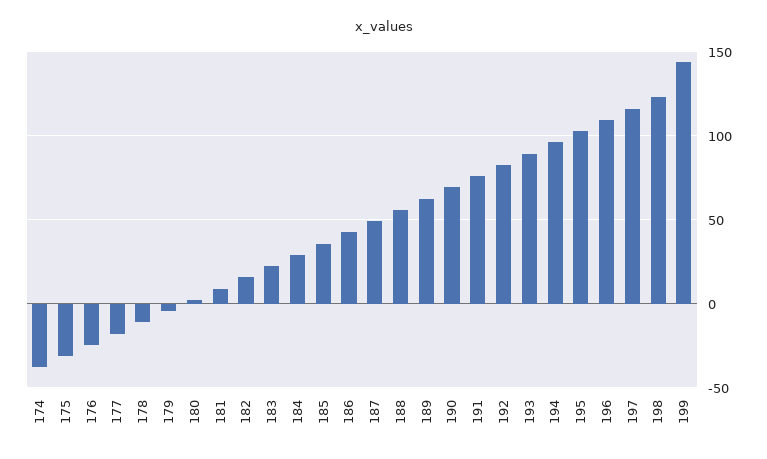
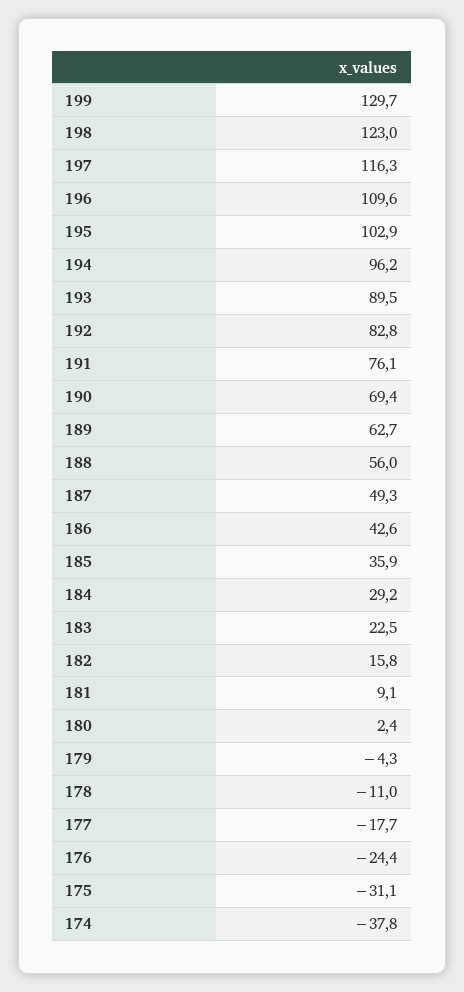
  {
    "174": -37.8,
    "175": -31.1,
    "176": -24.4,
    "177": -17.7,
    "178": -11,
    "179": -4.3,
    "180": 2.4,
    "181": 9.1,
    "182": 15.8,
    "183": 22.5,
    "184": 29.2,
    "185": 35.9,
    "186": 42.6,
    "187": 49.3,
    "188": 56,
    "189": 62.7,
    "190": 69.4,
    "191": 76.1,
    "192": 82.8,
    "193": 89.5,
    "194": 96.2,
    "195": 102.9,
    "196": 109.6,
    "197": 116.3,
    "198": 123,
-   "199": 145
+   "199": 129.7
  }

